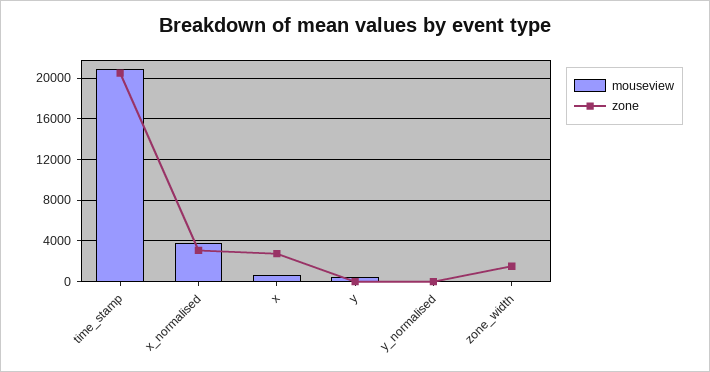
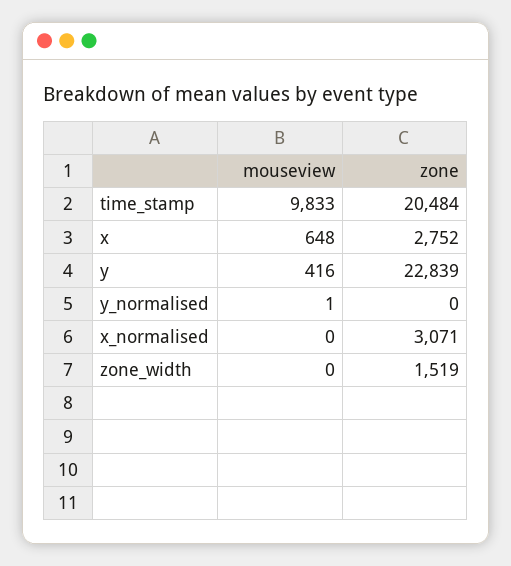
  {
    "mouseview": {
-     "time_stamp": 21000,
+     "time_stamp": 9833,
-     "x_normalised": 4000,
+     "x_normalised": 0,
      "x": 648,
      "y": 416,
      "y_normalised": 1,
      "zone_width": 0
    },
    "zone": {
      "time_stamp": 20484,
      "x_normalised": 3071,
      "x": 2752,
-     "y": 0,
+     "y": 22839,
      "y_normalised": 0,
      "zone_width": 1519
    }
  }

